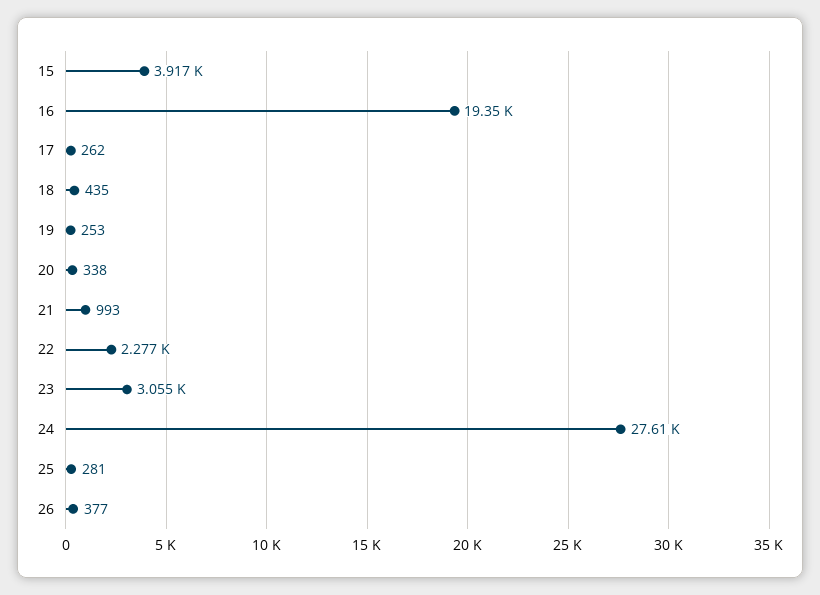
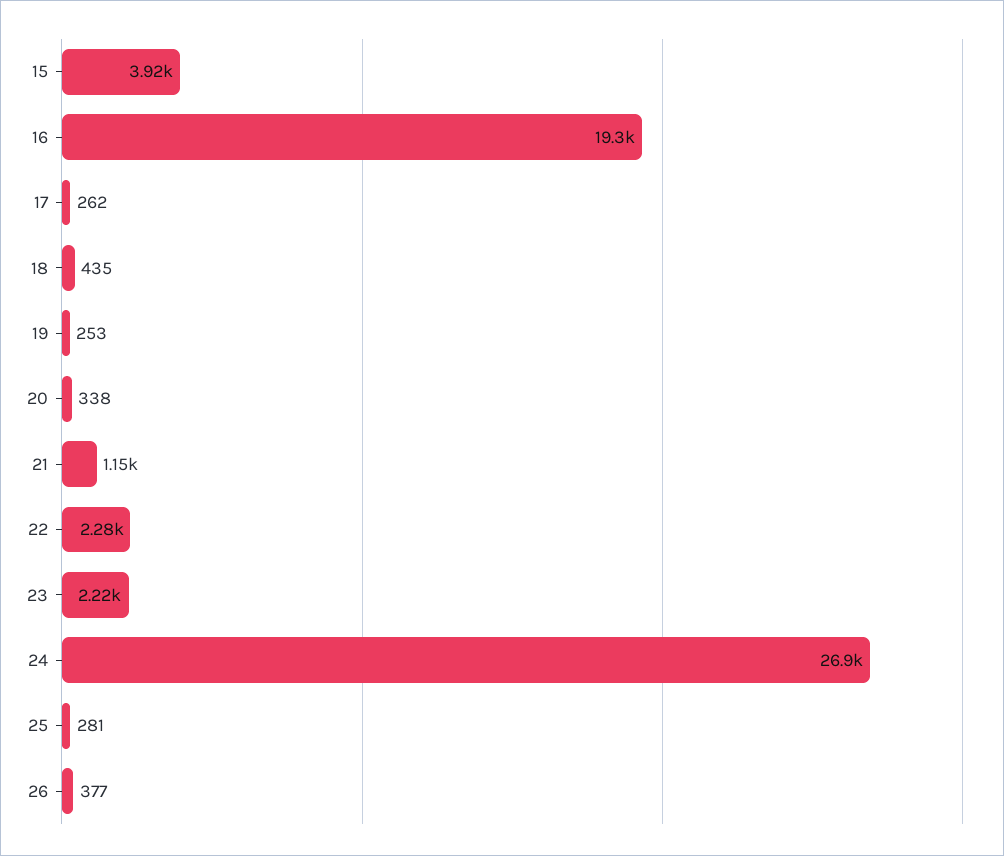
  {
    "15": 3917,
    "16": 19350,
    "17": 262,
    "18": 435,
    "19": 253,
    "20": 338,
-   "21": 993,
+   "21": 1150,
    "22": 2277,
-   "23": 3055,
+   "23": 2220,
-   "24": 27610,
+   "24": 26900,
    "25": 281,
    "26": 377
  }

